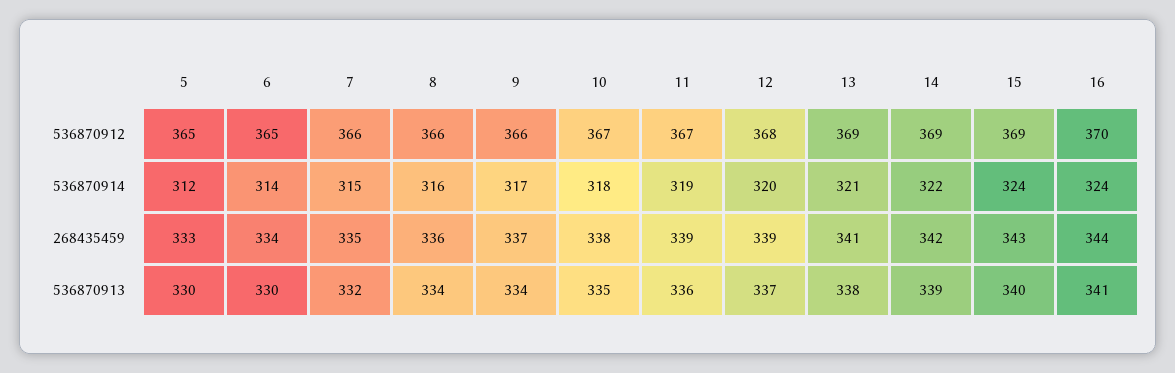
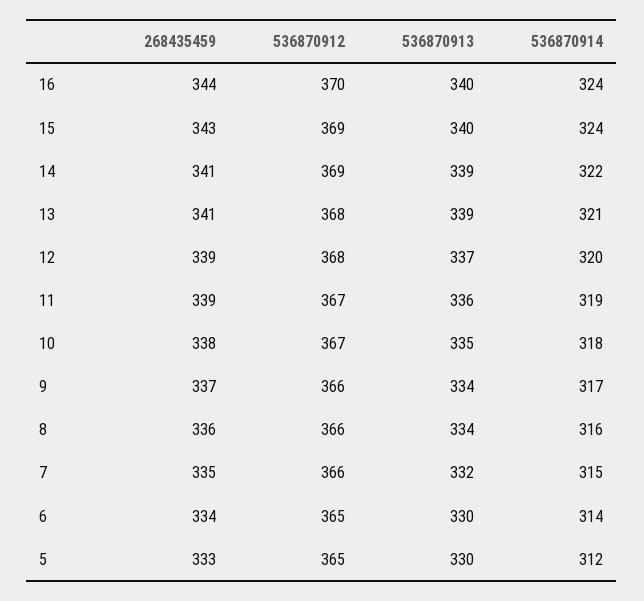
  {
    "5": {
      "536870912": 365,
      "536870914": 312,
      "268435459": 333,
      "536870913": 330
    },
    "6": {
      "536870912": 365,
      "536870914": 314,
      "268435459": 334,
      "536870913": 330
    },
    "7": {
      "536870912": 366,
      "536870914": 315,
      "268435459": 335,
      "536870913": 332
    },
    "8": {
      "536870912": 366,
      "536870914": 316,
      "268435459": 336,
      "536870913": 334
    },
    "9": {
      "536870912": 366,
      "536870914": 317,
      "268435459": 337,
      "536870913": 334
    },
    "10": {
      "536870912": 367,
      "536870914": 318,
      "268435459": 338,
      "536870913": 335
    },
    "11": {
      "536870912": 367,
      "536870914": 319,
      "268435459": 339,
      "536870913": 336
    },
    "12": {
      "536870912": 368,
      "536870914": 320,
      "268435459": 339,
      "536870913": 337
    },
    "13": {
-     "536870912": 369,
+     "536870912": 368,
      "536870914": 321,
      "268435459": 341,
-     "536870913": 338
+     "536870913": 339
    },
    "14": {
      "536870912": 369,
      "536870914": 322,
-     "268435459": 342,
+     "268435459": 341,
      "536870913": 339
    },
    "15": {
      "536870912": 369,
      "536870914": 324,
      "268435459": 343,
      "536870913": 340
    },
    "16": {
      "536870912": 370,
      "536870914": 324,
      "268435459": 344,
-     "536870913": 341
+     "536870913": 340
    }
  }

